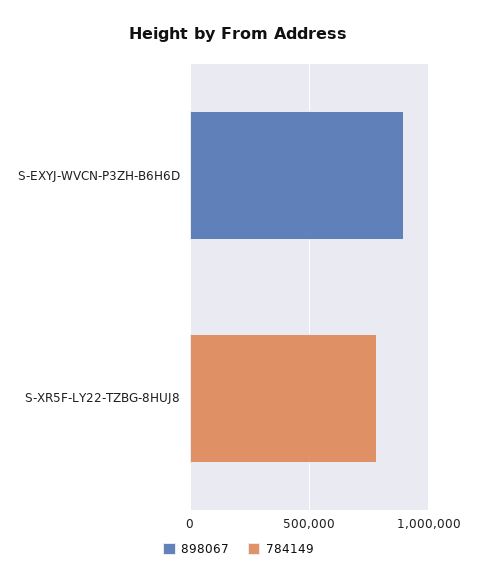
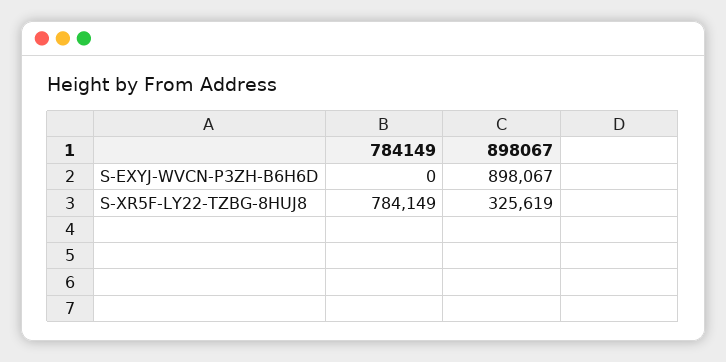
  {
    "898067": {
      "S-EXYJ-WVCN-P3ZH-B6H6D": 898067,
-     "S-XR5F-LY22-TZBG-8HUJ8": 0
+     "S-XR5F-LY22-TZBG-8HUJ8": 325619
    },
    "784149": {
      "S-EXYJ-WVCN-P3ZH-B6H6D": 0,
      "S-XR5F-LY22-TZBG-8HUJ8": 784149
    }
  }

